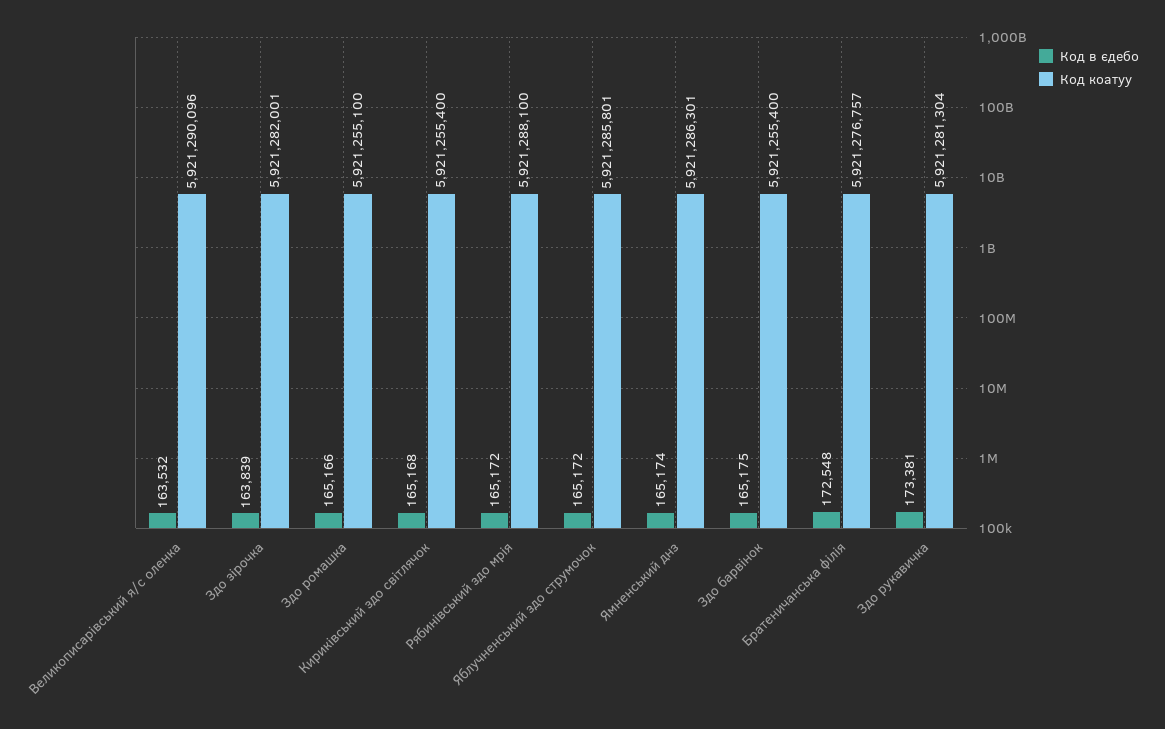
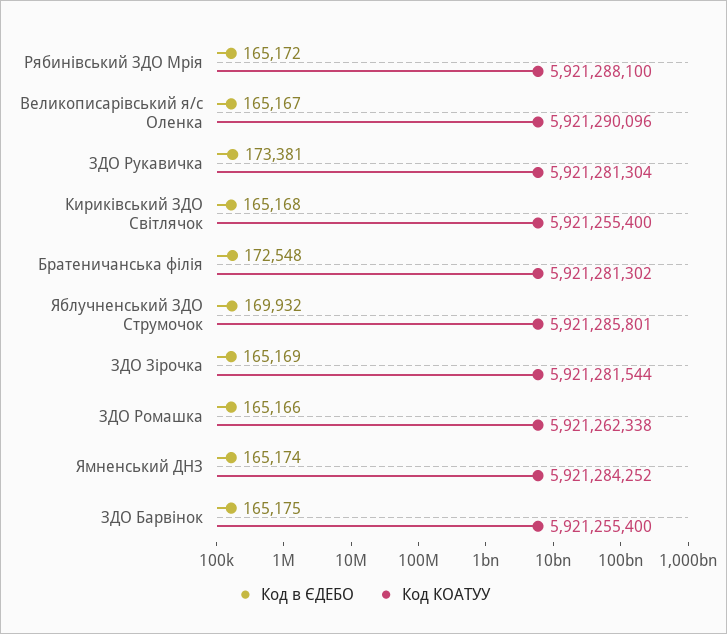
  {
    "Код в єдебо": {
-     "Великописарівський я/с оленка": 163532,
+     "Великописарівський я/с оленка": 165167,
-     "Здо зірочка": 163839,
+     "Здо зірочка": 165169,
      "Здо ромашка": 165166,
      "Кириківський здо світлячок": 165168,
      "Рябинівський здо мрія": 165172,
-     "Яблучненський здо струмочок": 165172,
+     "Яблучненський здо струмочок": 169932,
      "Ямненський днз": 165174,
      "Здо барвінок": 165175,
      "Братеничанська філія": 172548,
      "Здо рукавичка": 173381
    },
    "Код коатуу": {
      "Великописарівський я/с оленка": 5921290096,
-     "Здо зірочка": 5921282001,
+     "Здо зірочка": 5921281544,
-     "Здо ромашка": 5921255100,
+     "Здо ромашка": 5921262338,
      "Кириківський здо світлячок": 5921255400,
      "Рябинівський здо мрія": 5921288100,
      "Яблучненський здо струмочок": 5921285801,
-     "Ямненський днз": 5921286301,
+     "Ямненський днз": 5921284252,
      "Здо барвінок": 5921255400,
-     "Братеничанська філія": 5921276757,
+     "Братеничанська філія": 5921281302,
      "Здо рукавичка": 5921281304
    }
  }

